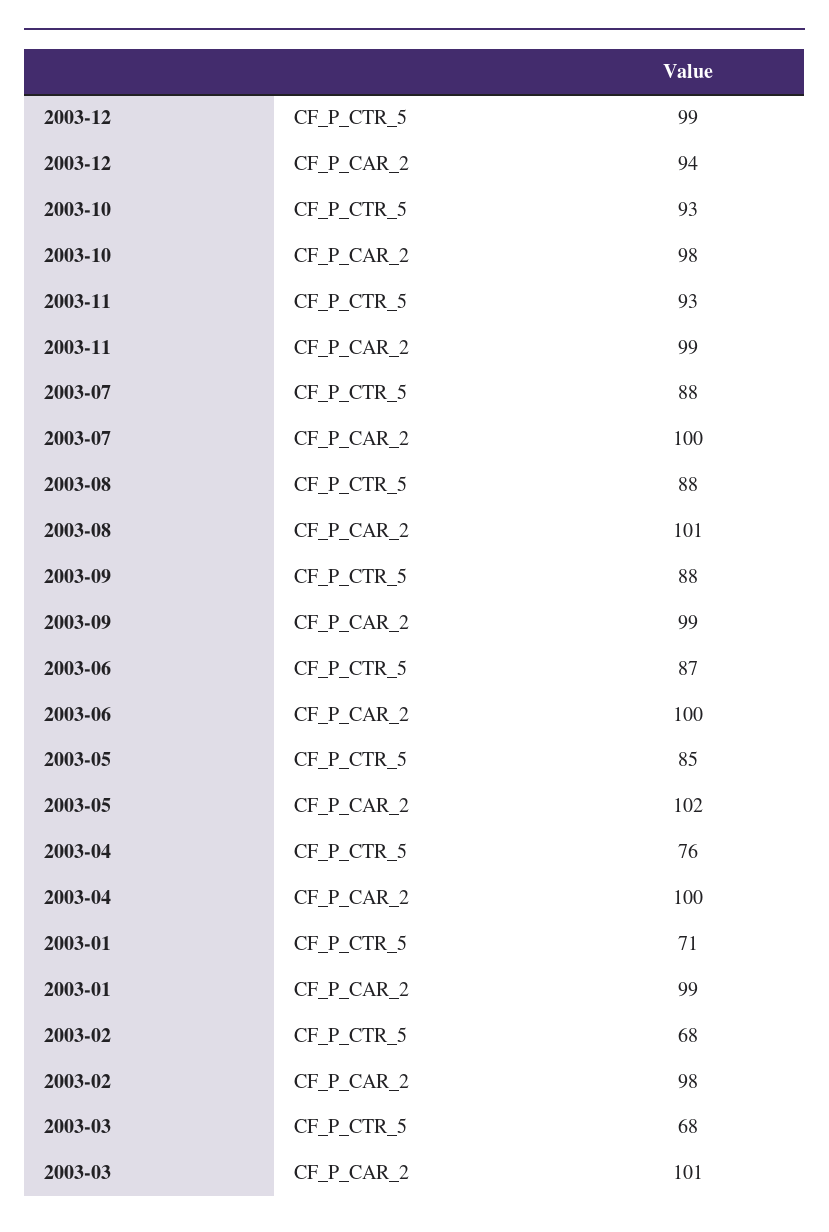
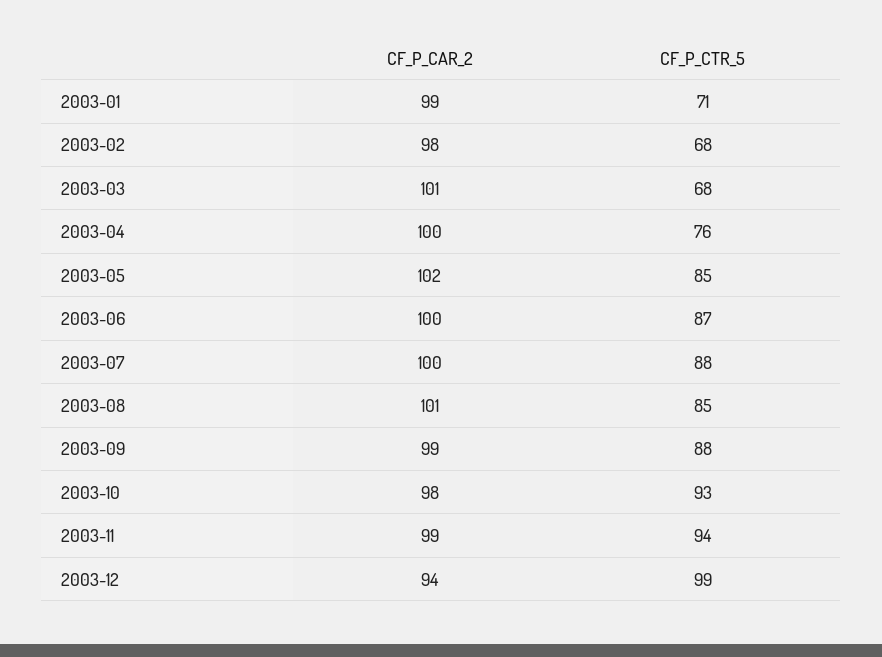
  {
    "2003-12": {
      "CF_P_CTR_5": 99,
      "CF_P_CAR_2": 94
    },
    "2003-10": {
      "CF_P_CTR_5": 93,
      "CF_P_CAR_2": 98
    },
    "2003-11": {
-     "CF_P_CTR_5": 93,
+     "CF_P_CTR_5": 94,
      "CF_P_CAR_2": 99
    },
    "2003-07": {
      "CF_P_CTR_5": 88,
      "CF_P_CAR_2": 100
    },
    "2003-08": {
-     "CF_P_CTR_5": 88,
+     "CF_P_CTR_5": 85,
      "CF_P_CAR_2": 101
    },
    "2003-09": {
      "CF_P_CTR_5": 88,
      "CF_P_CAR_2": 99
    },
    "2003-06": {
      "CF_P_CTR_5": 87,
      "CF_P_CAR_2": 100
    },
    "2003-05": {
      "CF_P_CTR_5": 85,
      "CF_P_CAR_2": 102
    },
    "2003-04": {
      "CF_P_CTR_5": 76,
      "CF_P_CAR_2": 100
    },
    "2003-01": {
      "CF_P_CTR_5": 71,
      "CF_P_CAR_2": 99
    },
    "2003-02": {
      "CF_P_CTR_5": 68,
      "CF_P_CAR_2": 98
    },
    "2003-03": {
      "CF_P_CTR_5": 68,
      "CF_P_CAR_2": 101
    }
  }

